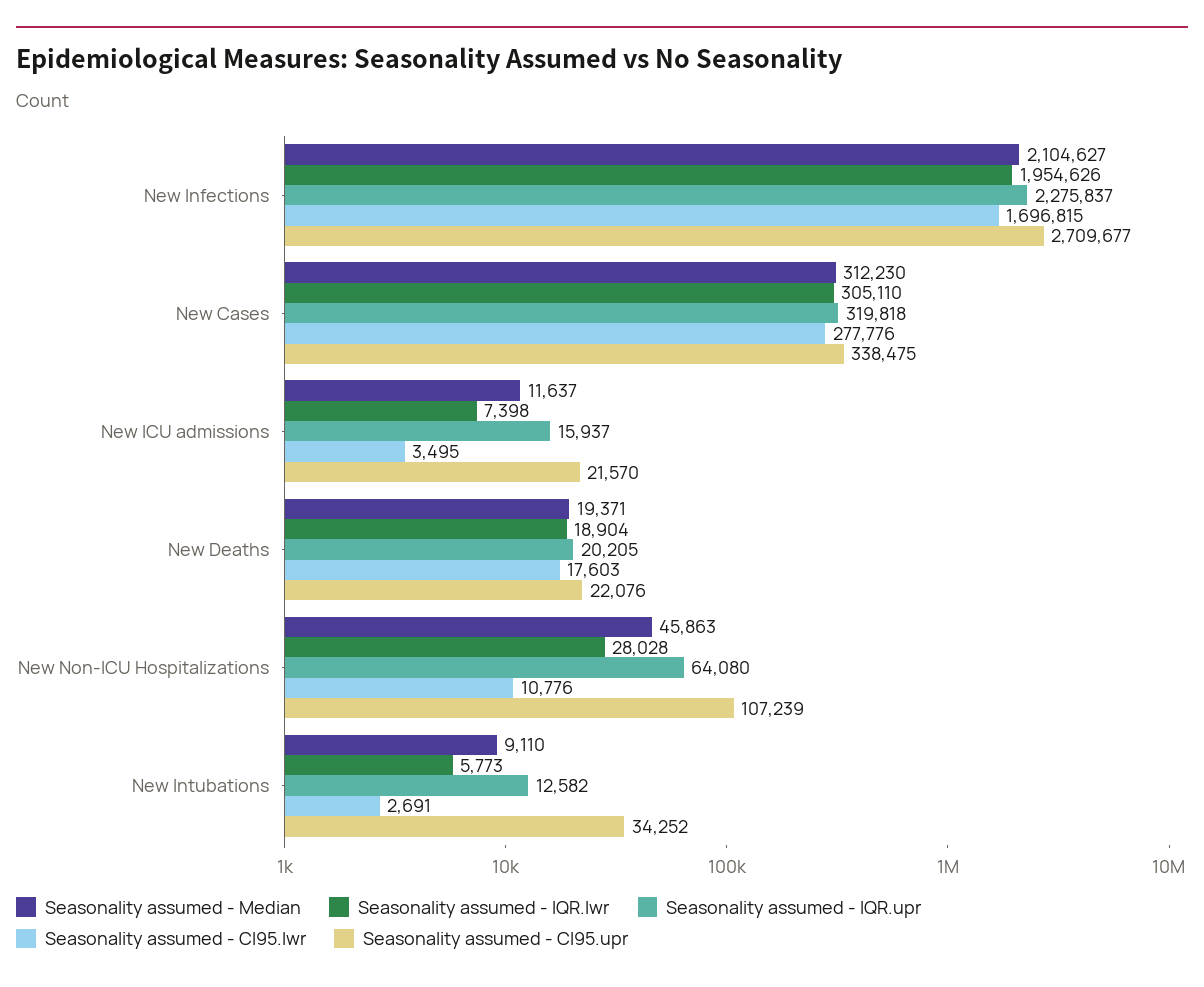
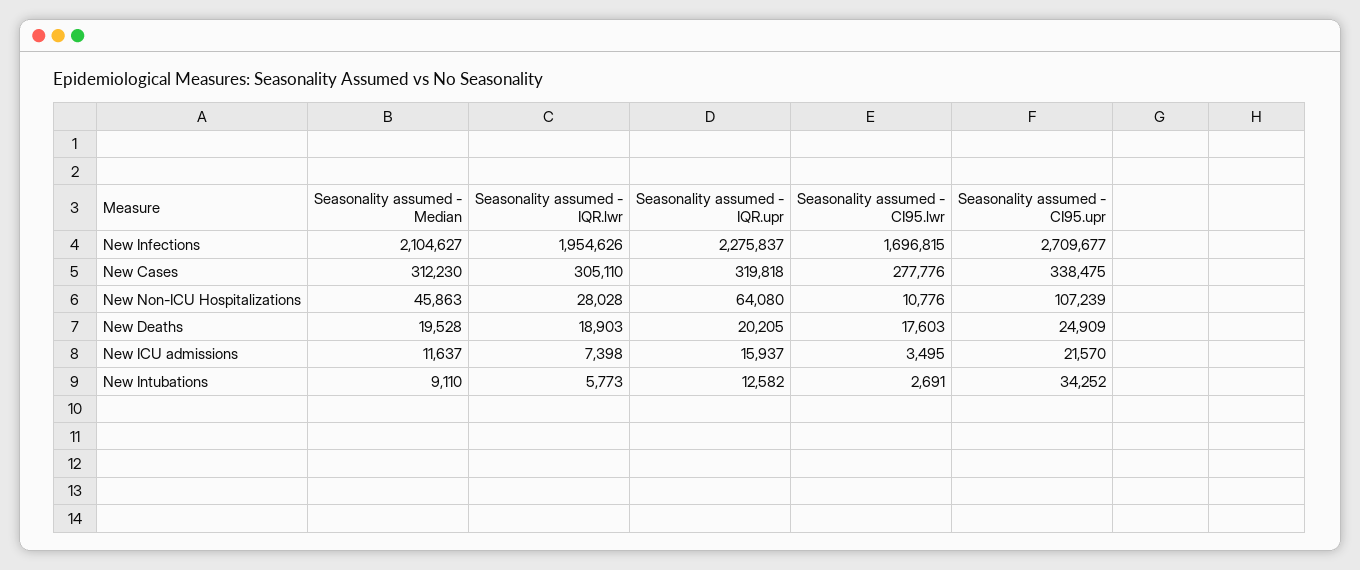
  {
    "Seasonality assumed - Median": {
      "New Infections": 2104627,
      "New Cases": 312230,
      "New ICU admissions": 11637,
-     "New Deaths": 19371,
+     "New Deaths": 19528,
      "New Non-ICU Hospitalizations": 45863,
      "New Intubations": 9110
    },
    "Seasonality assumed - IQR.lwr": {
      "New Infections": 1954626,
      "New Cases": 305110,
      "New ICU admissions": 7398,
-     "New Deaths": 18904,
+     "New Deaths": 18903,
      "New Non-ICU Hospitalizations": 28028,
      "New Intubations": 5773
    },
    "Seasonality assumed - IQR.upr": {
      "New Infections": 2275837,
      "New Cases": 319818,
      "New ICU admissions": 15937,
      "New Deaths": 20205,
      "New Non-ICU Hospitalizations": 64080,
      "New Intubations": 12582
    },
    "Seasonality assumed - CI95.lwr": {
      "New Infections": 1696815,
      "New Cases": 277776,
      "New ICU admissions": 3495,
      "New Deaths": 17603,
      "New Non-ICU Hospitalizations": 10776,
      "New Intubations": 2691
    },
    "Seasonality assumed - CI95.upr": {
      "New Infections": 2709677,
      "New Cases": 338475,
      "New ICU admissions": 21570,
-     "New Deaths": 22076,
+     "New Deaths": 24909,
      "New Non-ICU Hospitalizations": 107239,
      "New Intubations": 34252
    }
  }

